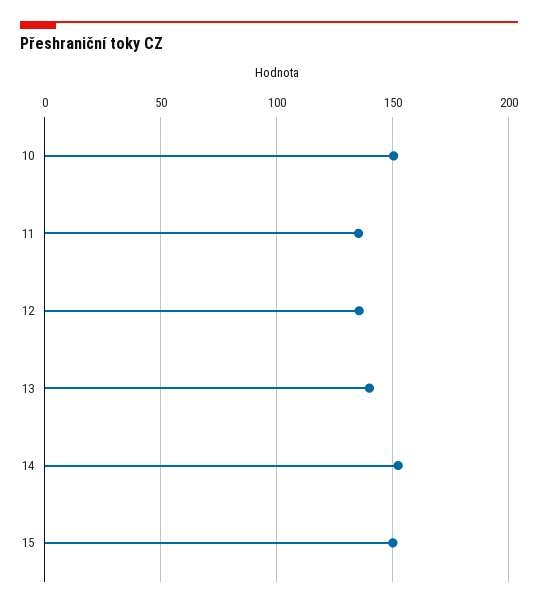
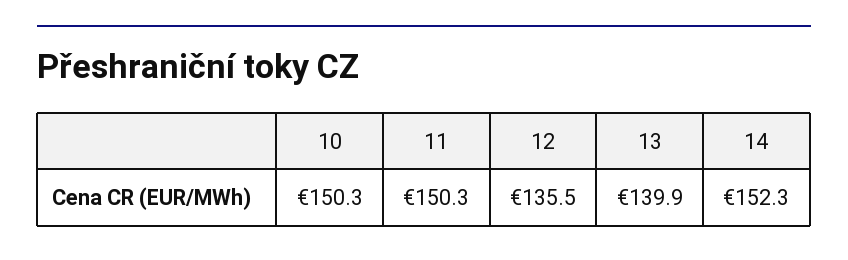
  {
    "10": 150.3,
-   "11": 135,
+   "11": 150.3,
    "12": 135.5,
    "13": 139.9,
-   "14": 152.3,
+   "14": 152.3
-   "15": 150
  }

